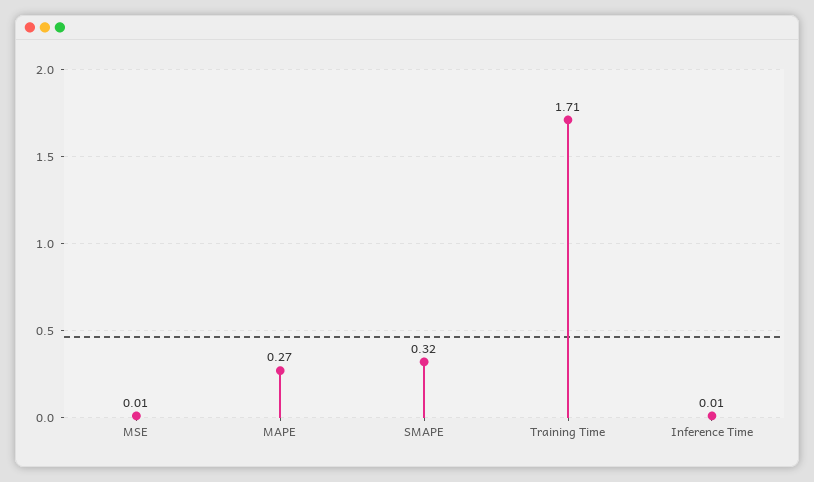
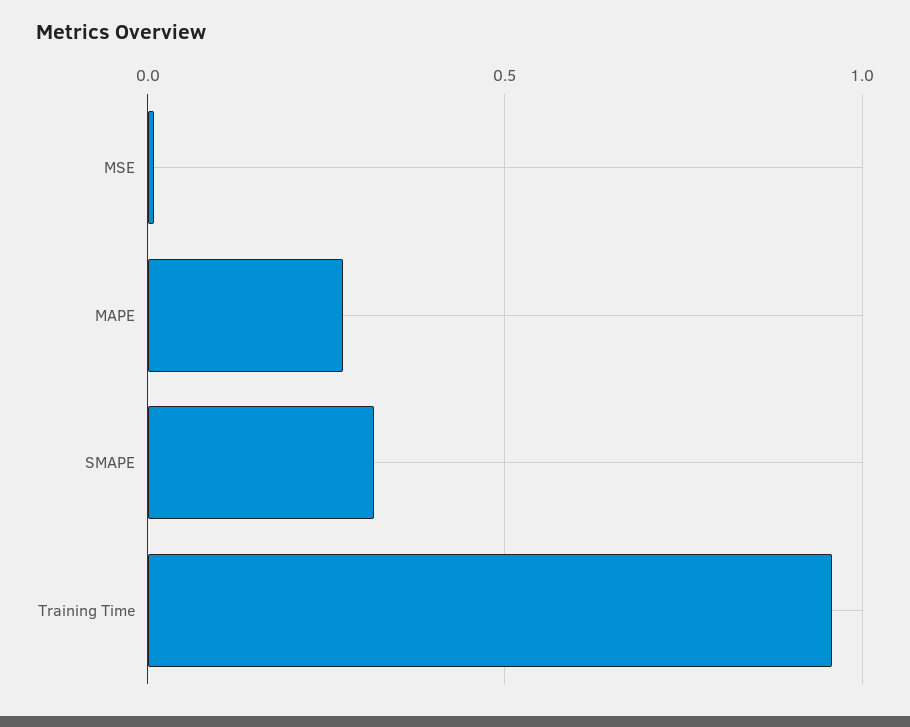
  {
    "MSE": 0.01,
    "MAPE": 0.27,
    "SMAPE": 0.32,
-   "Training Time": 1.71,
+   "Training Time": 0.95
-   "Inference Time": 0.01
  }

